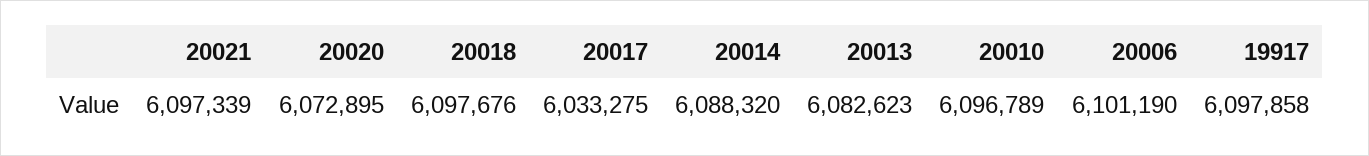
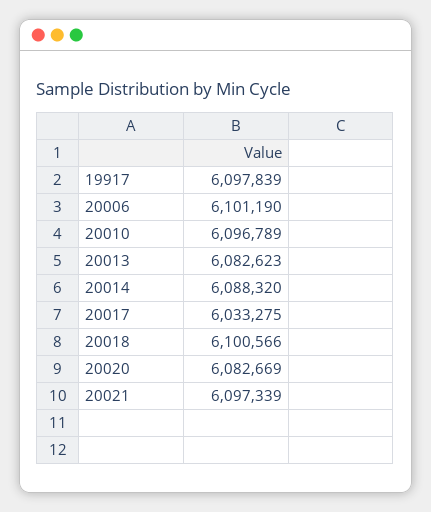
  {
    "20021": 6097339,
-   "20020": 6072895,
+   "20020": 6082669,
-   "20018": 6097676,
+   "20018": 6100566,
    "20017": 6033275,
    "20014": 6088320,
    "20013": 6082623,
    "20010": 6096789,
    "20006": 6101190,
-   "19917": 6097858
+   "19917": 6097839
  }

